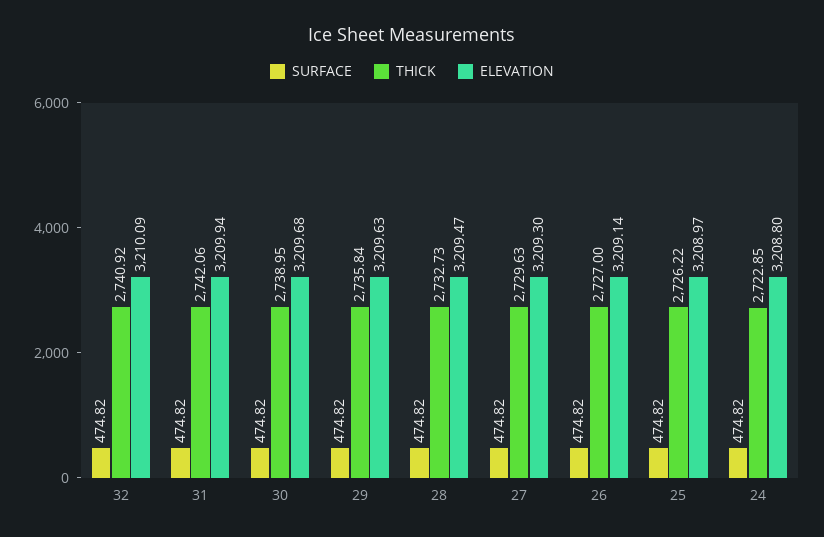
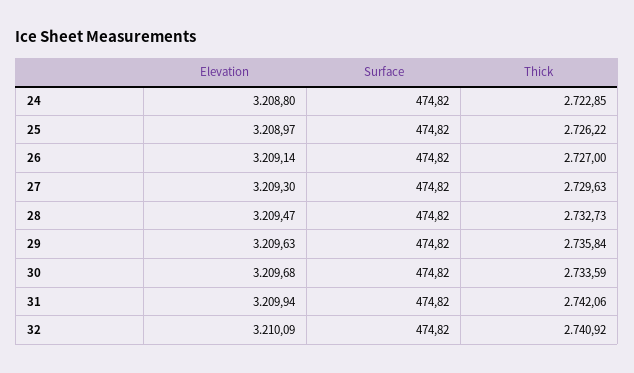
  {
    "SURFACE": {
      "32": 474.82,
      "31": 474.82,
      "30": 474.82,
      "29": 474.82,
      "28": 474.82,
      "27": 474.82,
      "26": 474.82,
      "25": 474.82,
      "24": 474.82
    },
    "THICK": {
      "32": 2740.92,
      "31": 2742.06,
-     "30": 2738.95,
+     "30": 2733.59,
      "29": 2735.84,
      "28": 2732.73,
      "27": 2729.63,
      "26": 2727,
      "25": 2726.22,
      "24": 2722.85
    },
    "ELEVATION": {
      "32": 3210.09,
      "31": 3209.94,
      "30": 3209.68,
      "29": 3209.63,
      "28": 3209.47,
      "27": 3209.3,
      "26": 3209.14,
      "25": 3208.97,
      "24": 3208.8
    }
  }

